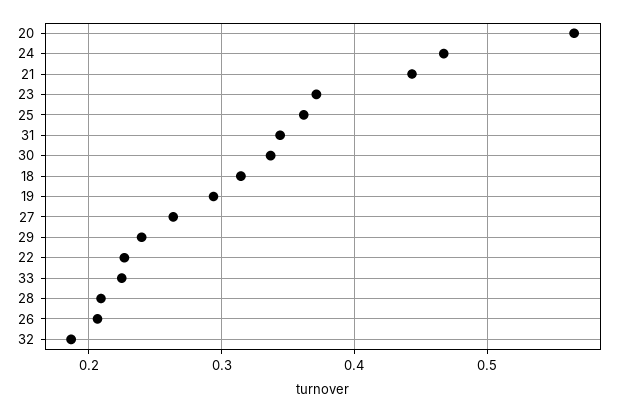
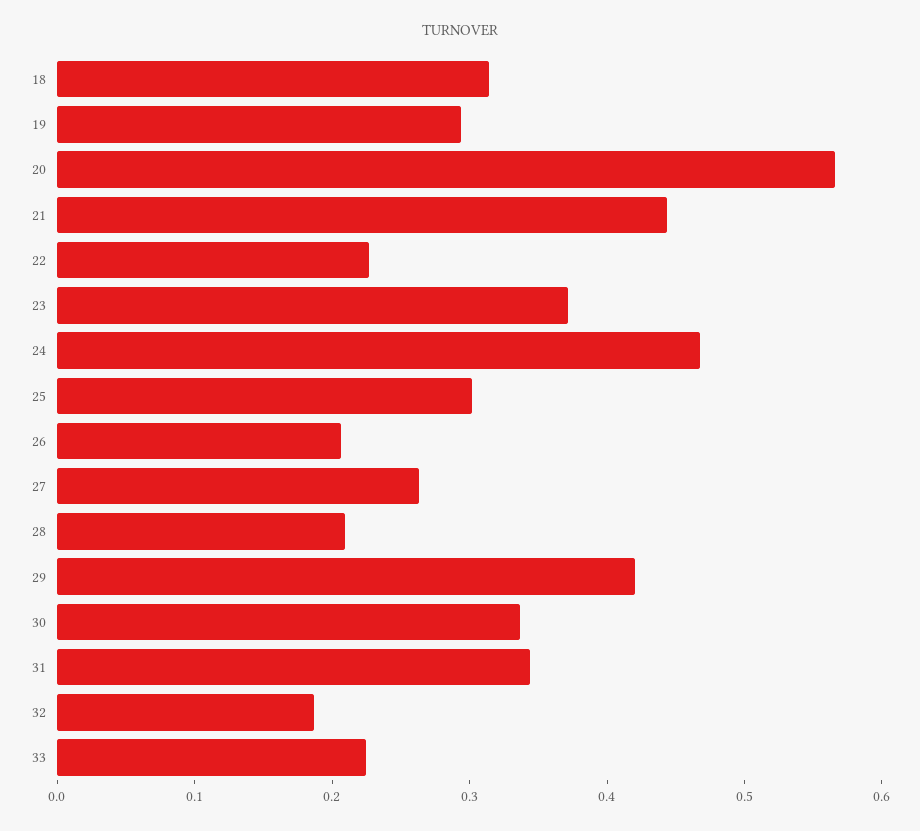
  {
    "20": 0.57,
    "24": 0.47,
    "21": 0.44,
    "23": 0.37,
-   "25": 0.36,
+   "25": 0.3,
    "31": 0.34,
    "30": 0.34,
    "18": 0.31,
    "19": 0.29,
    "27": 0.26,
-   "29": 0.24,
+   "29": 0.42,
    "22": 0.23,
    "33": 0.22,
    "28": 0.21,
    "26": 0.21,
    "32": 0.19
  }

